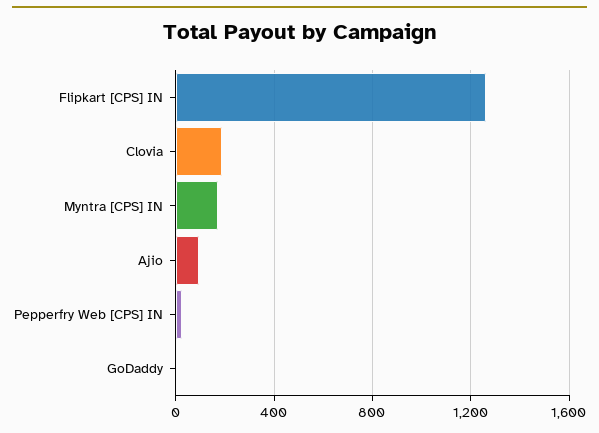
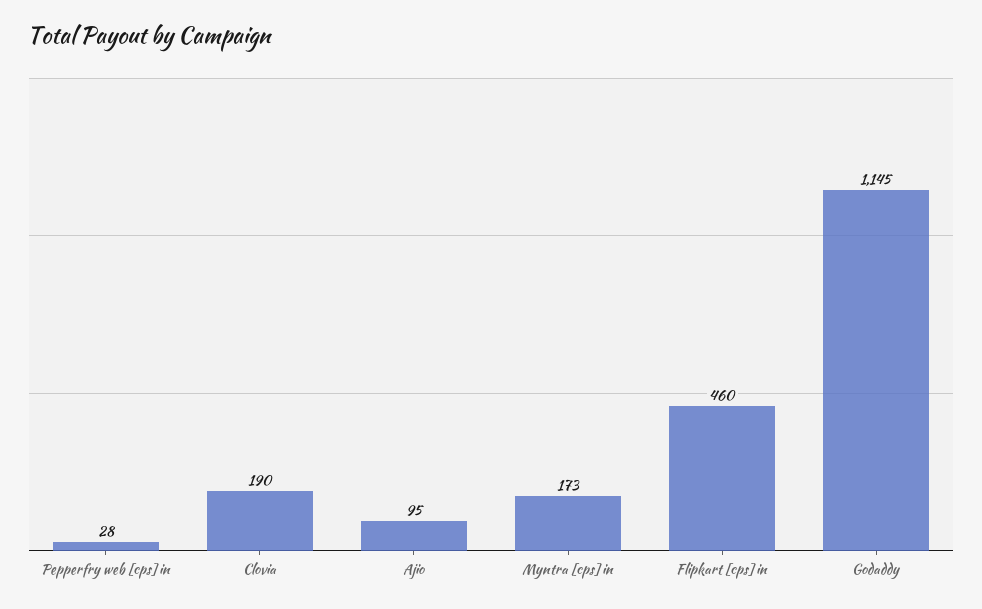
  {
-   "Flipkart [CPS] IN": 1250,
+   "Flipkart [CPS] IN": 460,
    "Clovia": 190,
    "Myntra [CPS] IN": 173,
    "Ajio": 95,
    "Pepperfry Web [CPS] IN": 28,
-   "GoDaddy": 0
+   "GoDaddy": 1145
  }

